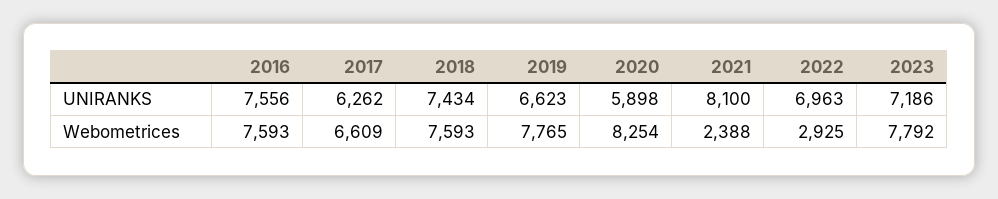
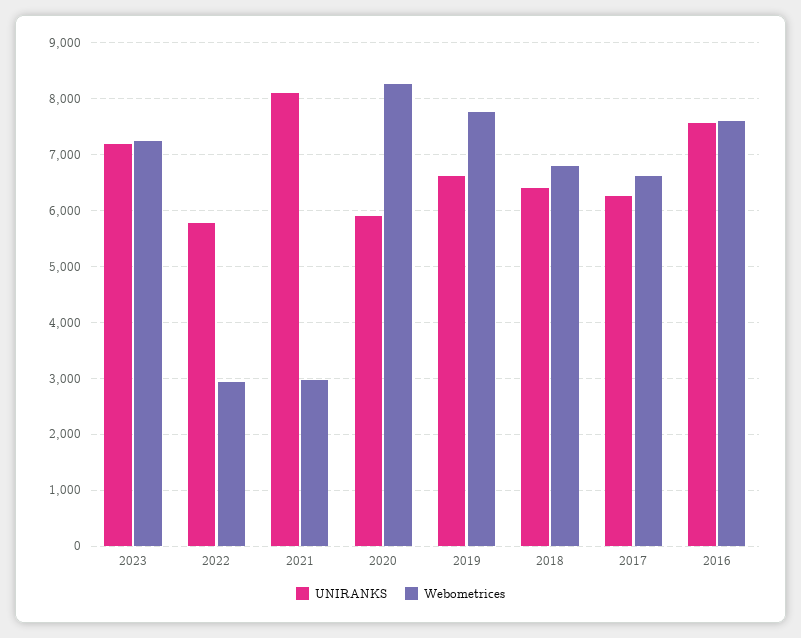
  {
    "UNIRANKS": {
      "2016": 7556,
      "2017": 6262,
-     "2018": 7434,
+     "2018": 6400,
      "2019": 6623,
      "2020": 5898,
      "2021": 8100,
-     "2022": 6963,
+     "2022": 5800,
      "2023": 7186
    },
    "Webometrices": {
      "2016": 7593,
      "2017": 6609,
-     "2018": 7593,
+     "2018": 6800,
      "2019": 7765,
      "2020": 8254,
-     "2021": 2388,
+     "2021": 3000,
      "2022": 2925,
-     "2023": 7792
+     "2023": 7200
    }
  }

